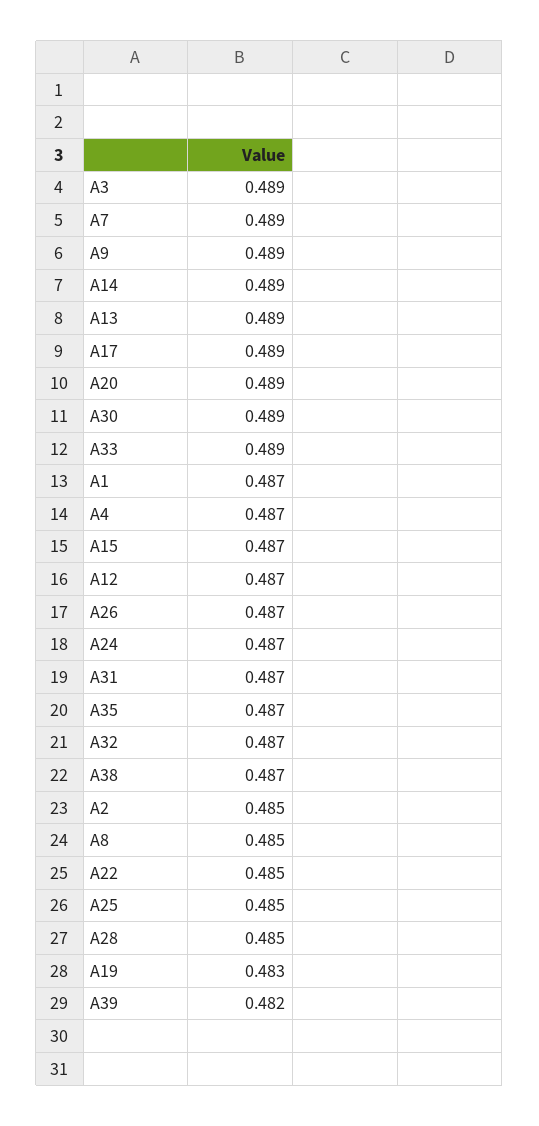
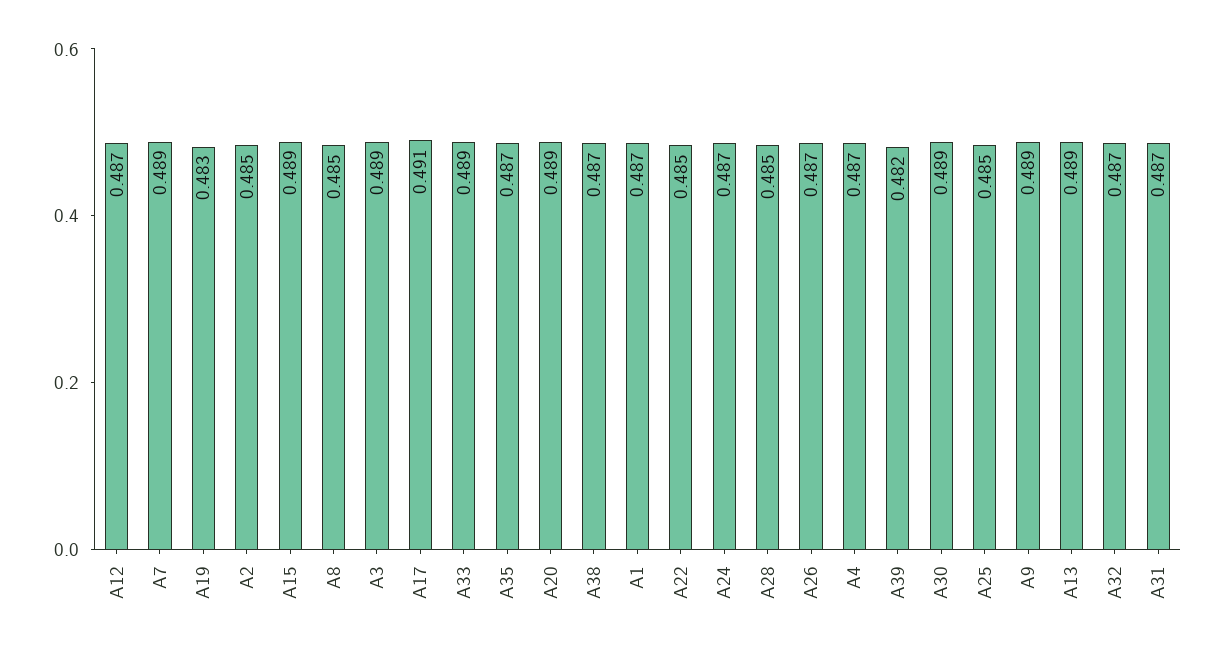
  {
    "A3": 0.489,
    "A7": 0.489,
    "A9": 0.489,
-   "A14": 0.489,
    "A13": 0.489,
-   "A17": 0.489,
+   "A17": 0.491,
    "A20": 0.489,
    "A30": 0.489,
    "A33": 0.489,
    "A1": 0.487,
    "A4": 0.487,
-   "A15": 0.487,
+   "A15": 0.489,
    "A12": 0.487,
    "A26": 0.487,
    "A24": 0.487,
    "A31": 0.487,
    "A35": 0.487,
    "A32": 0.487,
    "A38": 0.487,
    "A2": 0.485,
    "A8": 0.485,
    "A22": 0.485,
    "A25": 0.485,
    "A28": 0.485,
    "A19": 0.483,
    "A39": 0.482
  }

